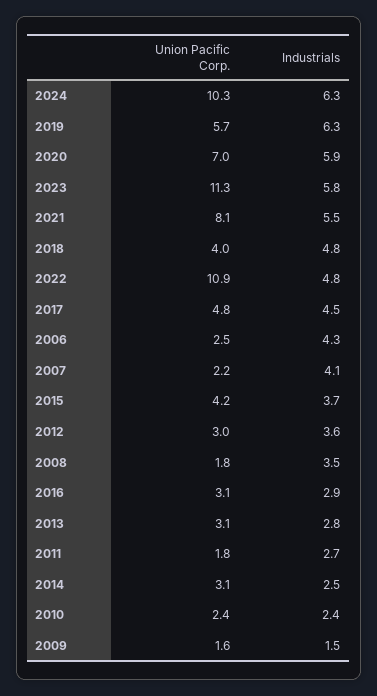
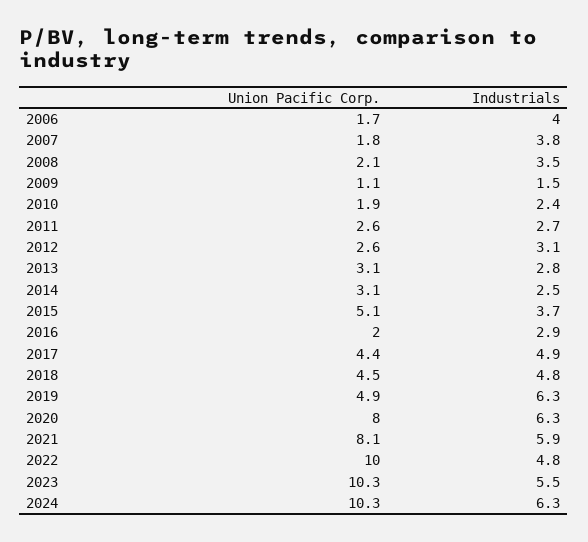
  {
    "Union Pacific Corp.": {
      "2024": 10.3,
-     "2019": 5.7,
+     "2019": 4.9,
-     "2020": 7,
+     "2020": 8,
-     "2023": 11.3,
+     "2023": 10.3,
      "2021": 8.1,
-     "2018": 4,
+     "2018": 4.5,
-     "2022": 10.9,
+     "2022": 10,
-     "2017": 4.8,
+     "2017": 4.4,
-     "2006": 2.5,
+     "2006": 1.7,
-     "2007": 2.2,
+     "2007": 1.8,
-     "2015": 4.2,
+     "2015": 5.1,
-     "2012": 3,
+     "2012": 2.6,
-     "2008": 1.8,
+     "2008": 2.1,
-     "2016": 3.1,
+     "2016": 2,
      "2013": 3.1,
-     "2011": 1.8,
+     "2011": 2.6,
      "2014": 3.1,
-     "2010": 2.4,
+     "2010": 1.9,
-     "2009": 1.6
+     "2009": 1.1
    },
    "Industrials": {
      "2024": 6.3,
      "2019": 6.3,
-     "2020": 5.9,
+     "2020": 6.3,
-     "2023": 5.8,
+     "2023": 5.5,
-     "2021": 5.5,
+     "2021": 5.9,
      "2018": 4.8,
      "2022": 4.8,
-     "2017": 4.5,
+     "2017": 4.9,
-     "2006": 4.3,
+     "2006": 4,
-     "2007": 4.1,
+     "2007": 3.8,
      "2015": 3.7,
-     "2012": 3.6,
+     "2012": 3.1,
      "2008": 3.5,
      "2016": 2.9,
      "2013": 2.8,
      "2011": 2.7,
      "2014": 2.5,
      "2010": 2.4,
      "2009": 1.5
    }
  }

